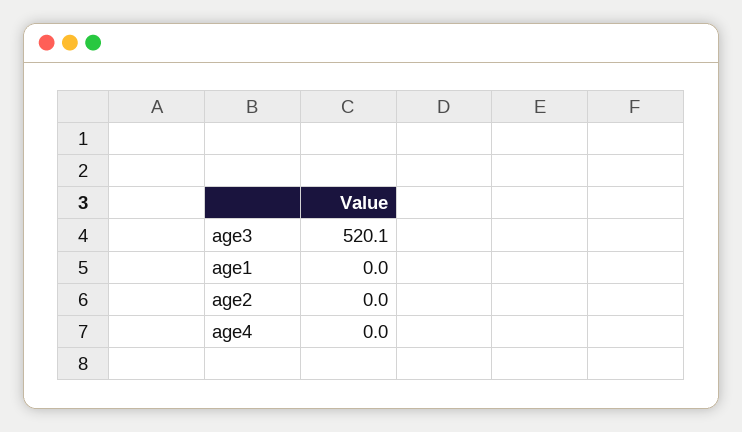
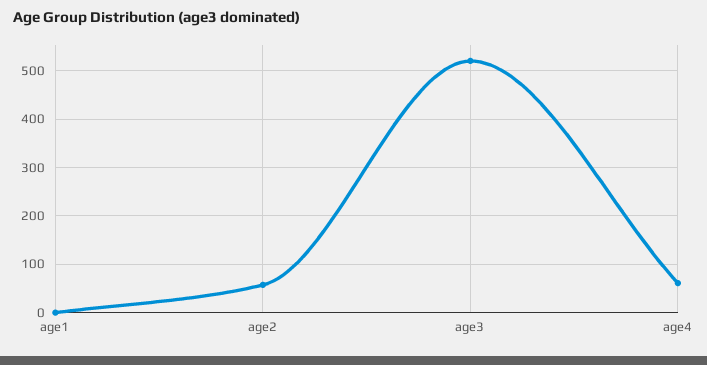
  {
    "age3": 520.1,
    "age1": 0,
-   "age2": 0,
+   "age2": 60,
-   "age4": 0
+   "age4": 60
  }

